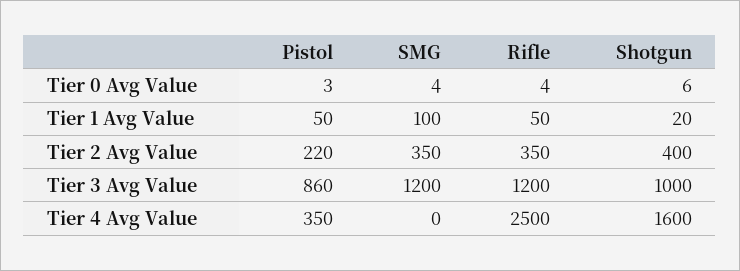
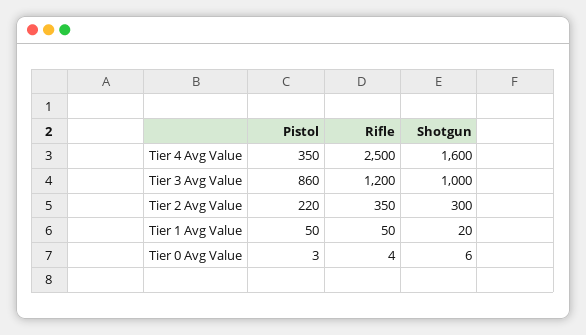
  {
    "Pistol": {
      "Tier 0 Avg Value": 3,
      "Tier 1 Avg Value": 50,
      "Tier 2 Avg Value": 220,
      "Tier 3 Avg Value": 860,
      "Tier 4 Avg Value": 350
    },
-   "SMG": {
-     "Tier 0 Avg Value": 4,
-     "Tier 1 Avg Value": 100,
-     "Tier 2 Avg Value": 350,
-     "Tier 3 Avg Value": 1200,
-     "Tier 4 Avg Value": 0
-   },
    "Rifle": {
      "Tier 0 Avg Value": 4,
      "Tier 1 Avg Value": 50,
      "Tier 2 Avg Value": 350,
      "Tier 3 Avg Value": 1200,
      "Tier 4 Avg Value": 2500
    },
    "Shotgun": {
      "Tier 0 Avg Value": 6,
      "Tier 1 Avg Value": 20,
-     "Tier 2 Avg Value": 400,
+     "Tier 2 Avg Value": 300,
      "Tier 3 Avg Value": 1000,
      "Tier 4 Avg Value": 1600
    }
  }

